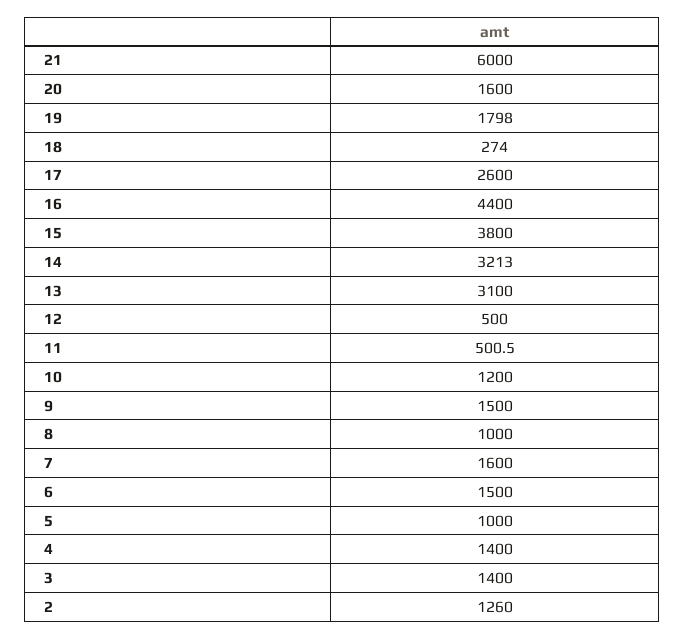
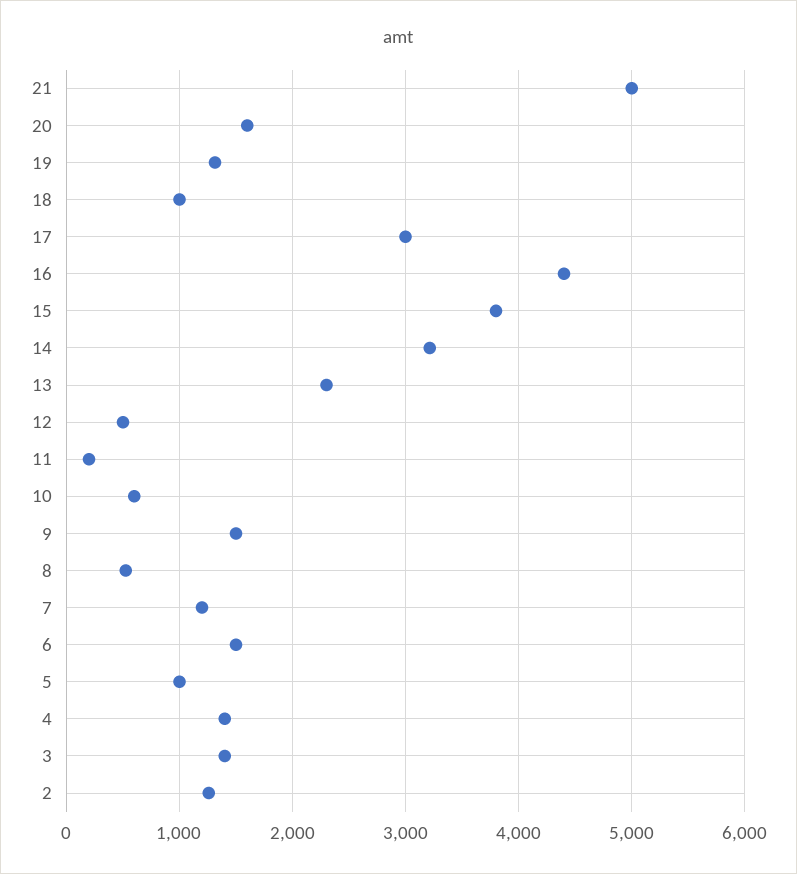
  {
-   "21": 6000,
+   "21": 5000,
    "20": 1600,
-   "19": 1798,
+   "19": 1300,
-   "18": 274,
+   "18": 1000,
-   "17": 2600,
+   "17": 3000,
    "16": 4400,
    "15": 3800,
    "14": 3213,
-   "13": 3100,
+   "13": 2300,
    "12": 500,
-   "11": 500.5,
+   "11": 200,
-   "10": 1200,
+   "10": 600,
    "9": 1500,
-   "8": 1000,
+   "8": 500,
-   "7": 1600,
+   "7": 1200,
    "6": 1500,
    "5": 1000,
    "4": 1400,
    "3": 1400,
    "2": 1260
  }

